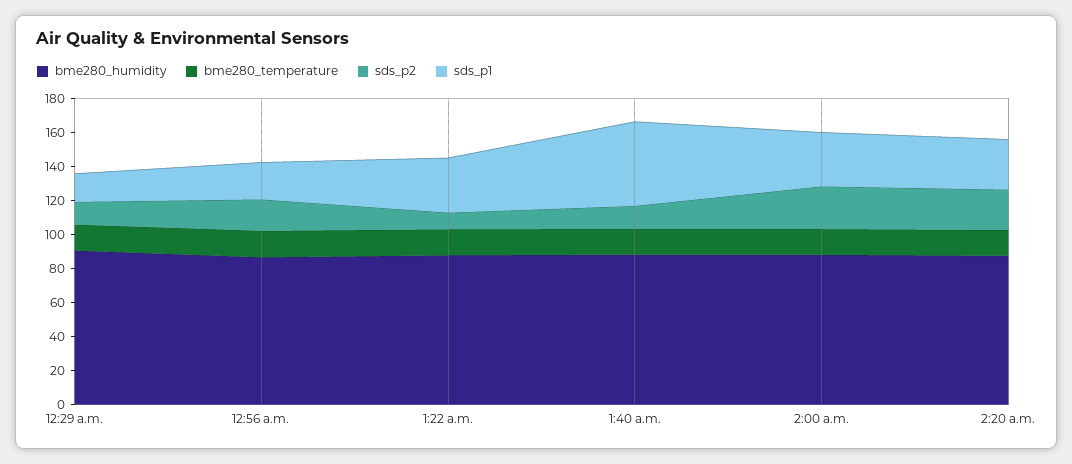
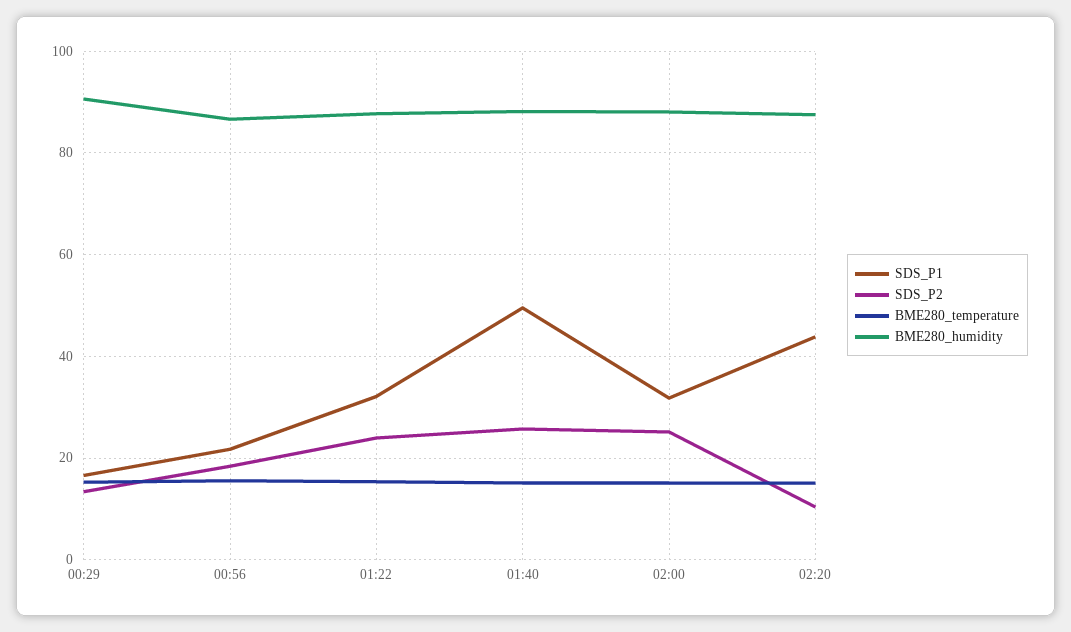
  {
    "bme280_humidity": {
      "12:29 a.m.": 90,
      "12:56 a.m.": 86,
      "1:22 a.m.": 88,
      "1:40 a.m.": 88,
      "2:00 a.m.": 88,
      "2:20 a.m.": 88
    },
    "bme280_temperature": {
      "12:29 a.m.": 16,
      "12:56 a.m.": 16,
      "1:22 a.m.": 16,
      "1:40 a.m.": 16,
      "2:00 a.m.": 16,
      "2:20 a.m.": 16
    },
    "sds_p2": {
      "12:29 a.m.": 14,
      "12:56 a.m.": 18,
-     "1:22 a.m.": 10,
+     "1:22 a.m.": 24,
-     "1:40 a.m.": 15,
+     "1:40 a.m.": 26,
      "2:00 a.m.": 26,
-     "2:20 a.m.": 25
+     "2:20 a.m.": 10
    },
    "sds_p1": {
      "12:29 a.m.": 16,
      "12:56 a.m.": 22,
      "1:22 a.m.": 32,
      "1:40 a.m.": 50,
      "2:00 a.m.": 32,
-     "2:20 a.m.": 30
+     "2:20 a.m.": 44
    }
  }

